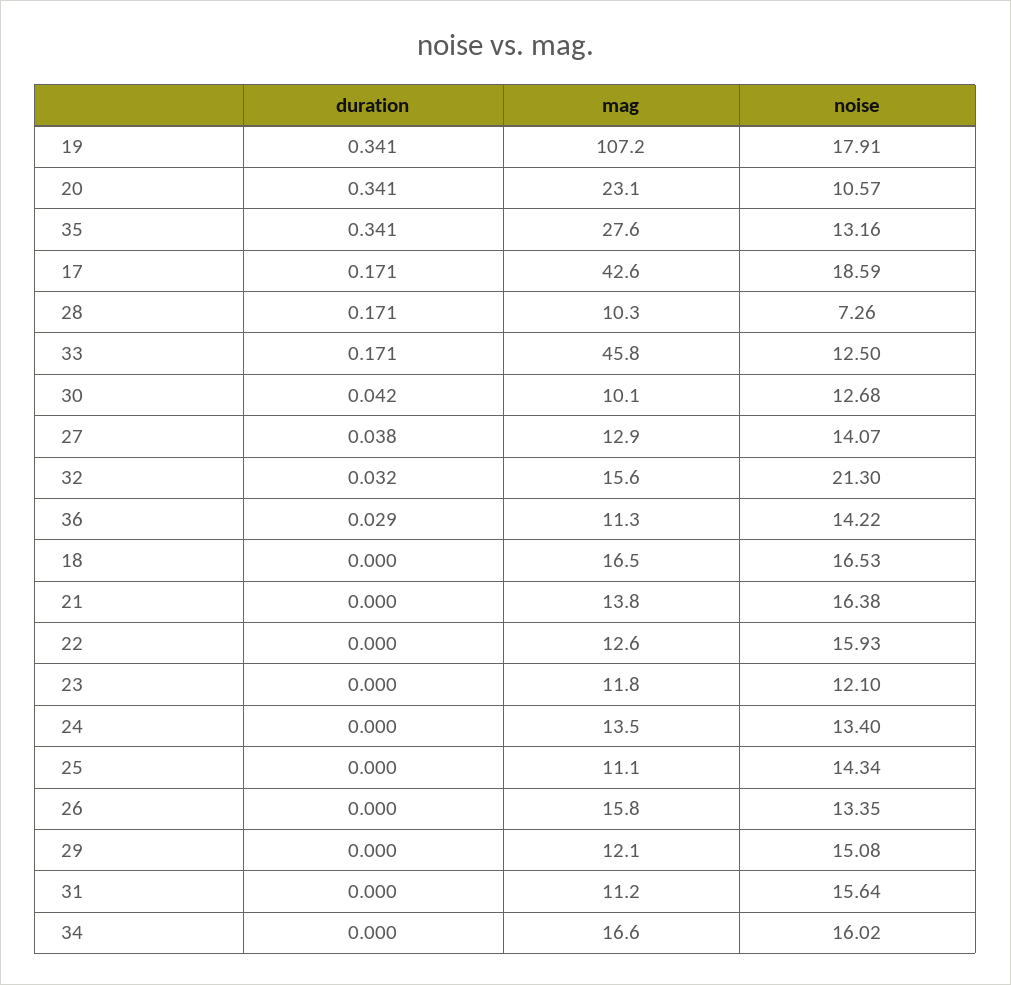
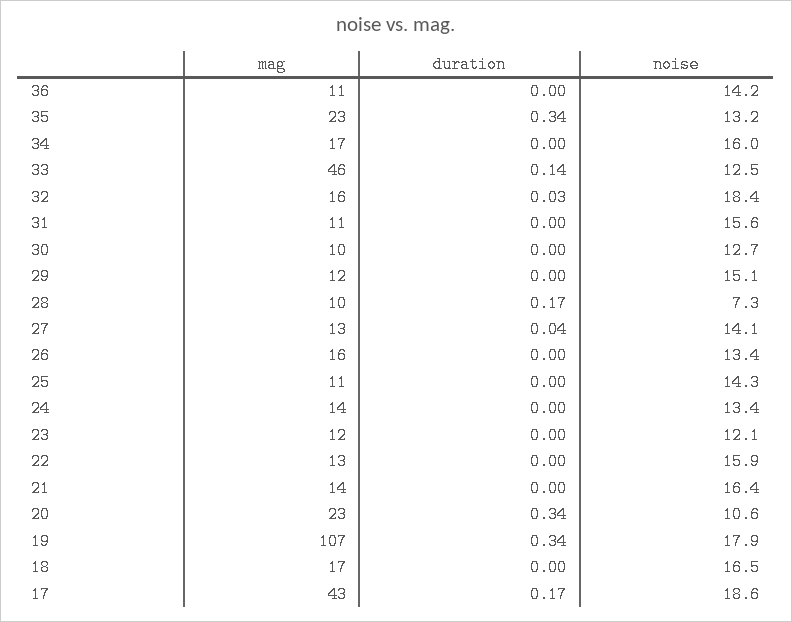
  {
    "duration": {
      "19": 0.341,
      "20": 0.341,
      "35": 0.341,
      "17": 0.171,
      "28": 0.171,
-     "33": 0.171,
+     "33": 0.14,
-     "30": 0.042,
+     "30": 0,
      "27": 0.038,
      "32": 0.032,
-     "36": 0.029,
+     "36": 0,
      "18": 0,
      "21": 0,
      "22": 0,
      "23": 0,
      "24": 0,
      "25": 0,
      "26": 0,
      "29": 0,
      "31": 0,
      "34": 0
    },
    "mag": {
      "19": 107.2,
      "20": 23.1,
-     "35": 27.6,
+     "35": 23,
      "17": 42.6,
      "28": 10.3,
      "33": 45.8,
      "30": 10.1,
      "27": 12.9,
      "32": 15.6,
      "36": 11.3,
      "18": 16.5,
      "21": 13.8,
      "22": 12.6,
      "23": 11.8,
      "24": 13.5,
      "25": 11.1,
      "26": 15.8,
      "29": 12.1,
      "31": 11.2,
      "34": 16.6
    },
    "noise": {
      "19": 17.91,
      "20": 10.57,
      "35": 13.16,
      "17": 18.59,
      "28": 7.26,
      "33": 12.5,
      "30": 12.68,
      "27": 14.07,
-     "32": 21.3,
+     "32": 18.4,
      "36": 14.22,
      "18": 16.53,
      "21": 16.38,
      "22": 15.93,
      "23": 12.1,
      "24": 13.4,
      "25": 14.34,
      "26": 13.35,
      "29": 15.08,
      "31": 15.64,
      "34": 16.02
    }
  }

